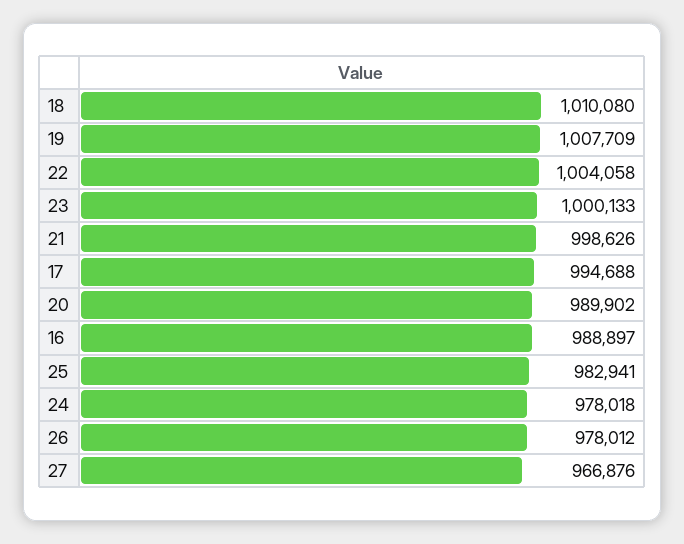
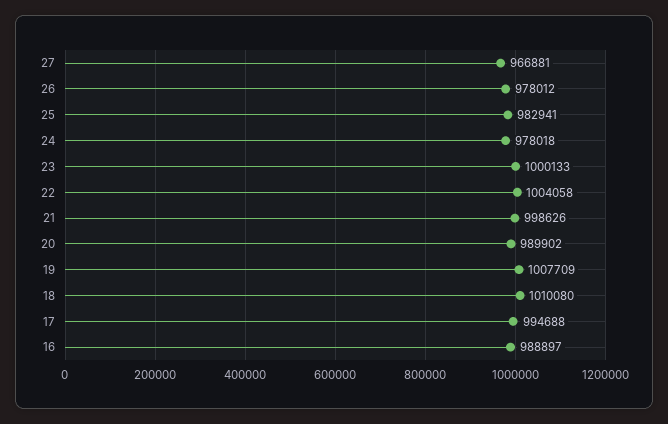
  {
    "18": 1010080,
    "19": 1007709,
    "22": 1004058,
    "23": 1000133,
    "21": 998626,
    "17": 994688,
    "20": 989902,
    "16": 988897,
    "25": 982941,
    "24": 978018,
    "26": 978012,
-   "27": 966876
+   "27": 966881
  }

